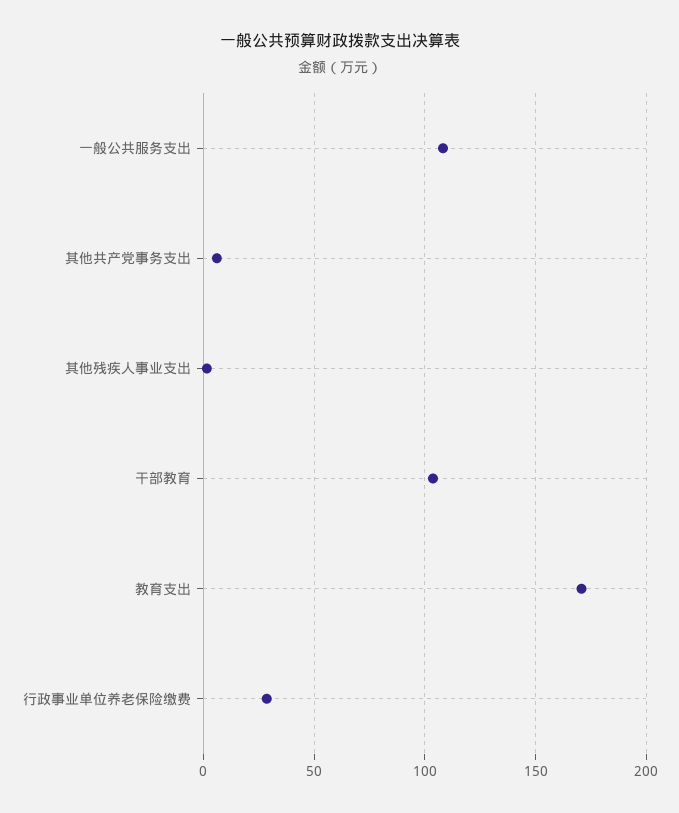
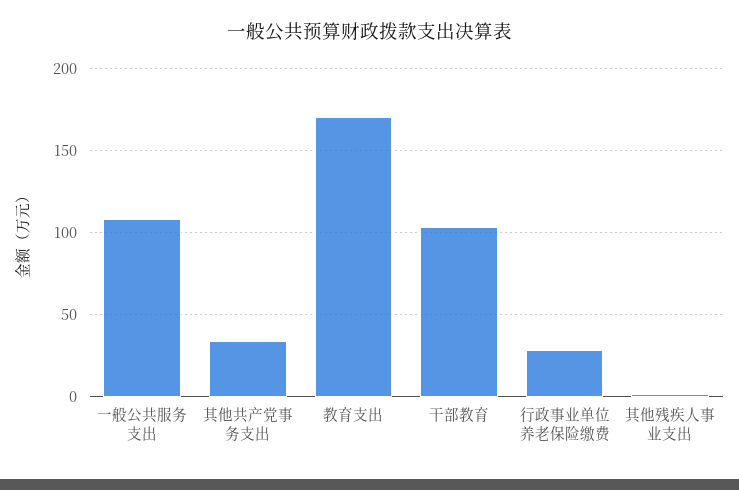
  {
    "一般公共服务支出": 110,
-   "其他共产党事务支出": 5,
+   "其他共产党事务支出": 35,
    "其他残疾人事业支出": 0,
    "干部教育": 105,
    "教育支出": 170,
    "行政事业单位养老保险缴费": 30
  }

